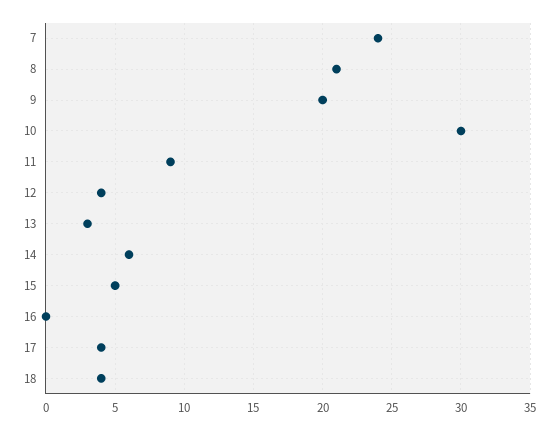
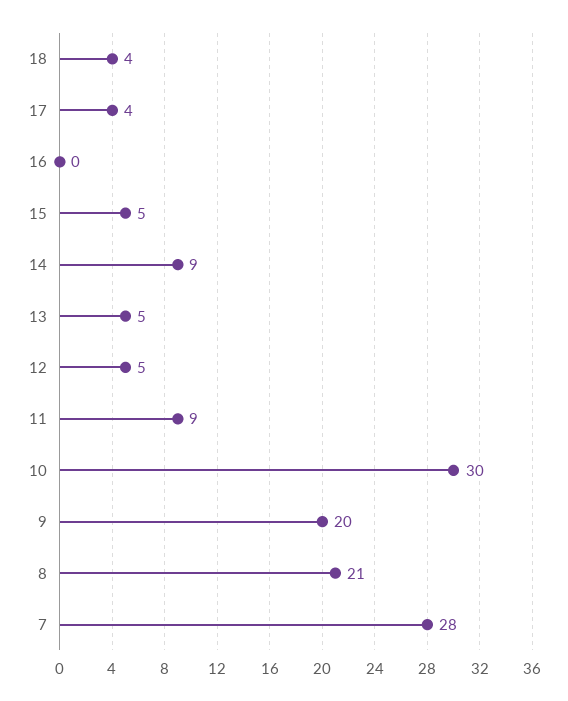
  {
-   "7": 24,
+   "7": 28,
    "8": 21,
    "9": 20,
    "10": 30,
    "11": 9,
-   "12": 4,
+   "12": 5,
-   "13": 3,
+   "13": 5,
-   "14": 6,
+   "14": 9,
    "15": 5,
    "16": 0,
    "17": 4,
    "18": 4
  }

